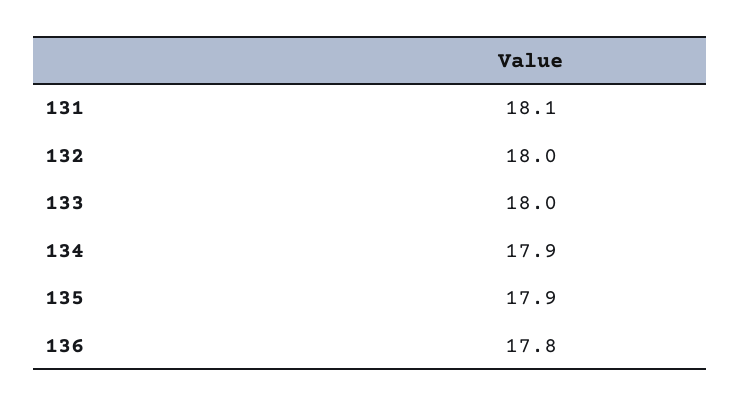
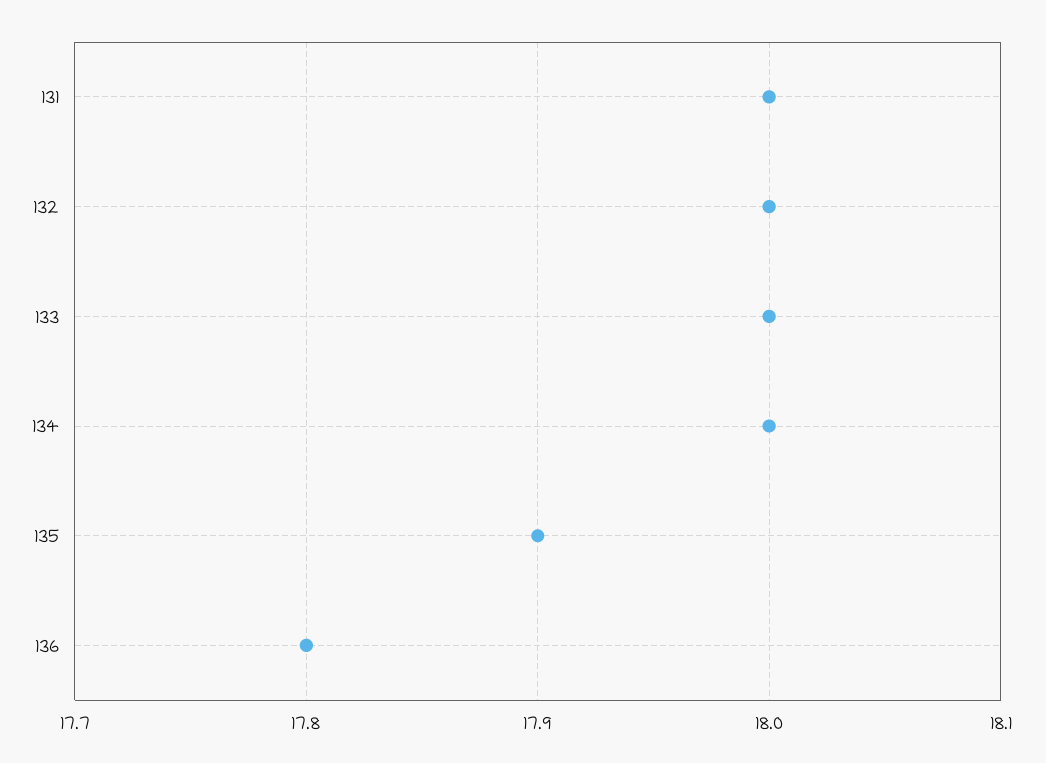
  {
-   "131": 18.1,
+   "131": 18,
    "132": 18,
    "133": 18,
-   "134": 17.9,
+   "134": 18,
    "135": 17.9,
    "136": 17.8
  }

